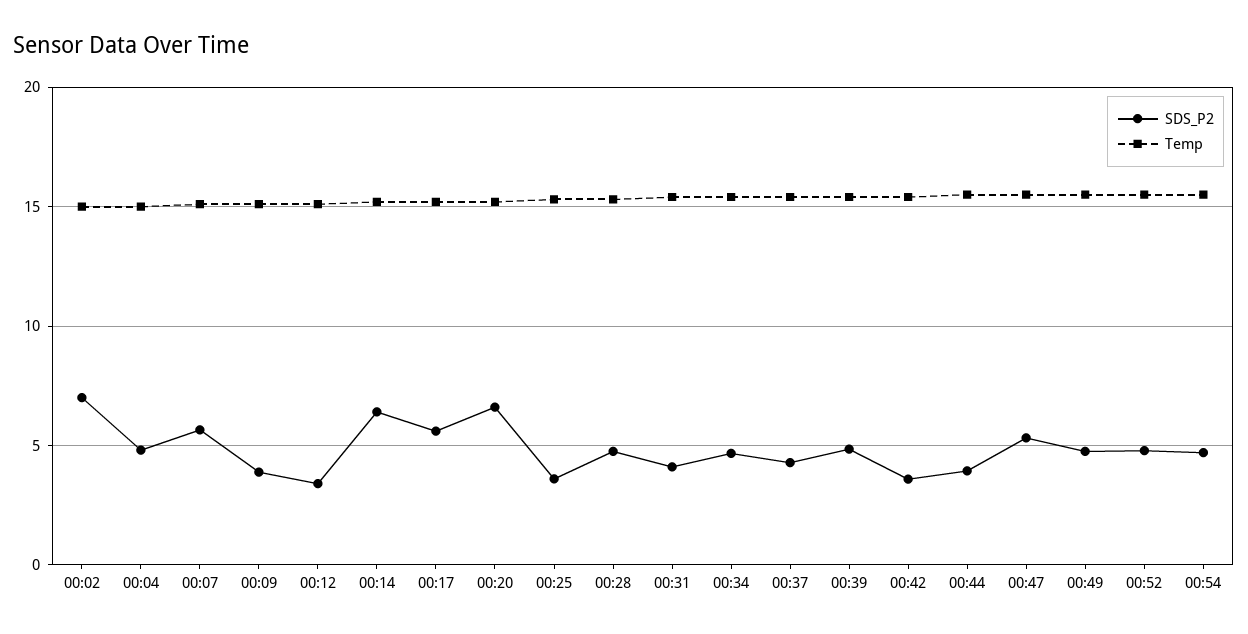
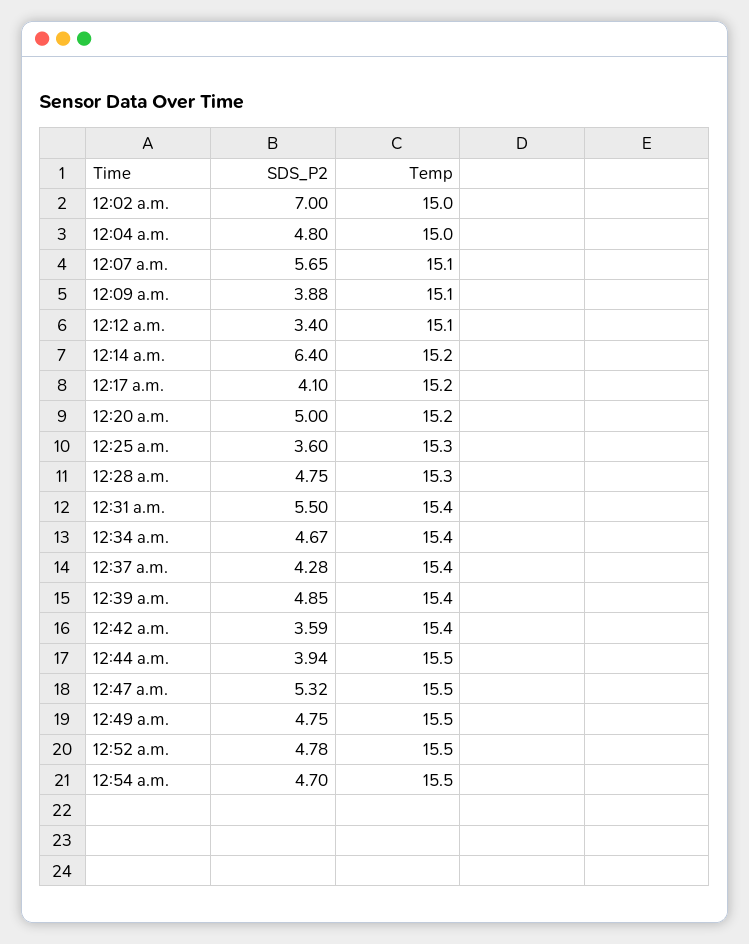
  {
    "SDS_P2": {
      "00:02": 7,
      "00:04": 4.8,
      "00:07": 5.65,
      "00:09": 3.88,
      "00:12": 3.4,
      "00:14": 6.4,
-     "00:17": 5.5,
+     "00:17": 4.1,
-     "00:20": 6.5,
+     "00:20": 5,
      "00:25": 3.6,
      "00:28": 4.75,
-     "00:31": 4,
+     "00:31": 5.5,
      "00:34": 4.67,
      "00:37": 4.28,
      "00:39": 4.85,
      "00:42": 3.59,
      "00:44": 3.94,
      "00:47": 5.32,
      "00:49": 4.75,
      "00:52": 4.78,
      "00:54": 4.7
    },
    "Temp": {
      "00:02": 15,
      "00:04": 15,
      "00:07": 15.1,
      "00:09": 15.1,
      "00:12": 15.1,
      "00:14": 15.2,
      "00:17": 15.2,
      "00:20": 15.2,
      "00:25": 15.3,
      "00:28": 15.3,
      "00:31": 15.4,
      "00:34": 15.4,
      "00:37": 15.4,
      "00:39": 15.4,
      "00:42": 15.4,
      "00:44": 15.5,
      "00:47": 15.5,
      "00:49": 15.5,
      "00:52": 15.5,
      "00:54": 15.5
    }
  }

